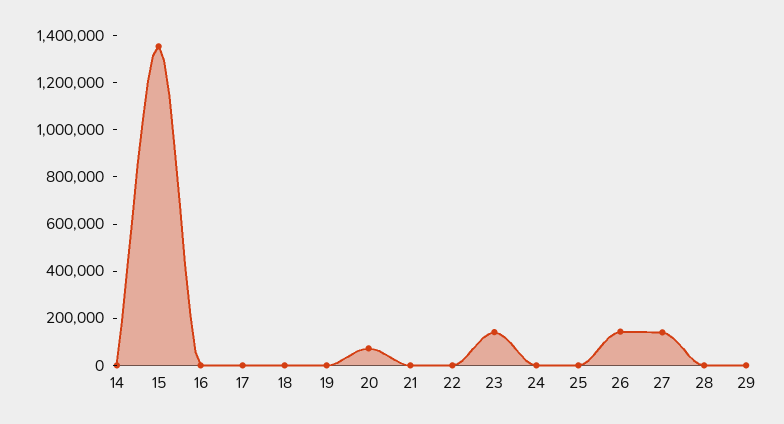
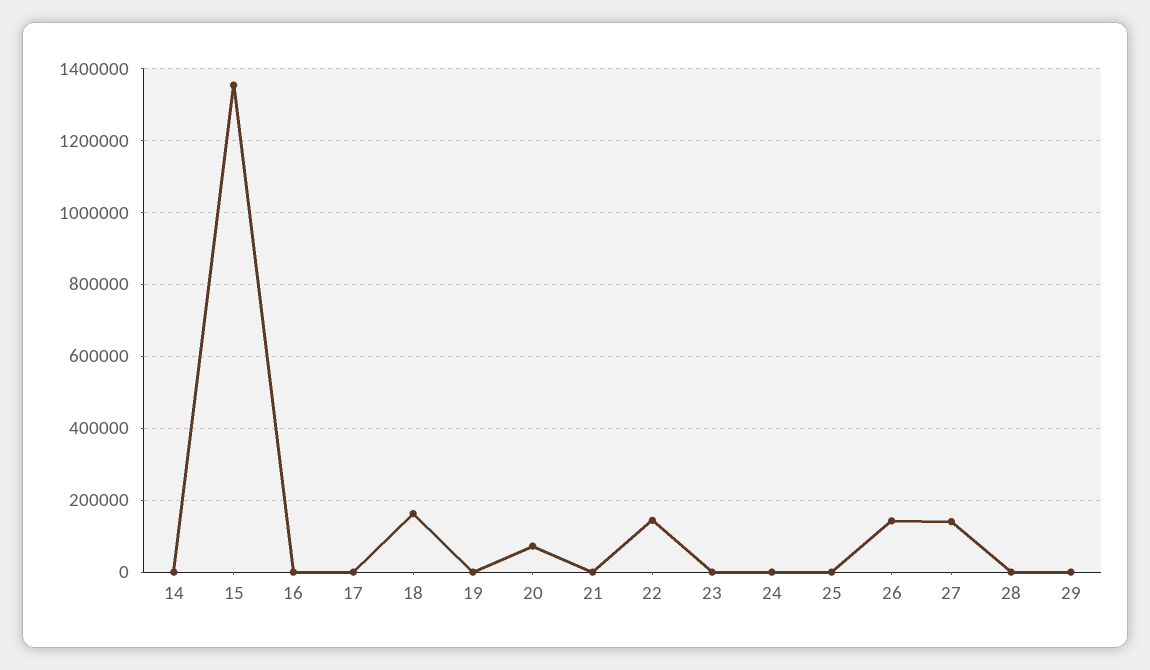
  {
    "14": 0,
    "15": 1360000,
    "16": 0,
    "17": 0,
-   "18": 0,
+   "18": 160000,
    "19": 0,
    "20": 80000,
    "21": 0,
-   "22": 0,
+   "22": 140000,
-   "23": 150000,
+   "23": 0,
    "24": 0,
    "25": 0,
    "26": 140000,
    "27": 140000,
    "28": 0,
    "29": 0
  }

